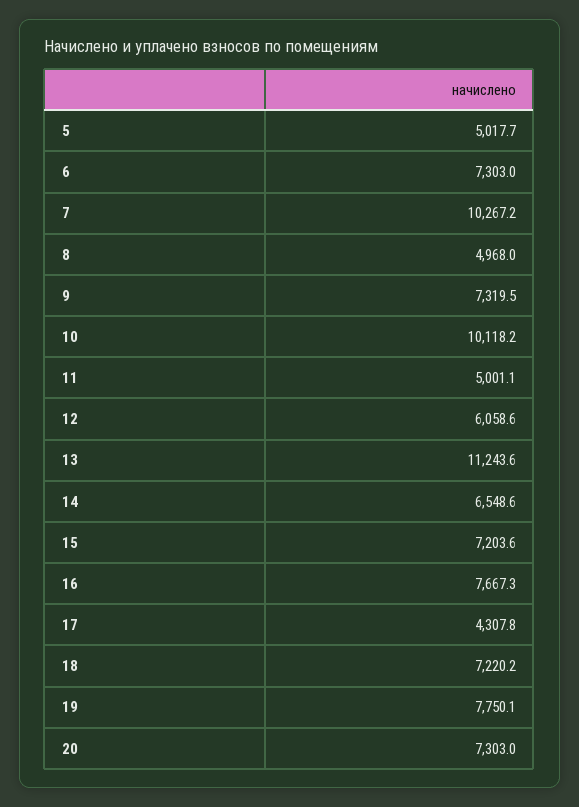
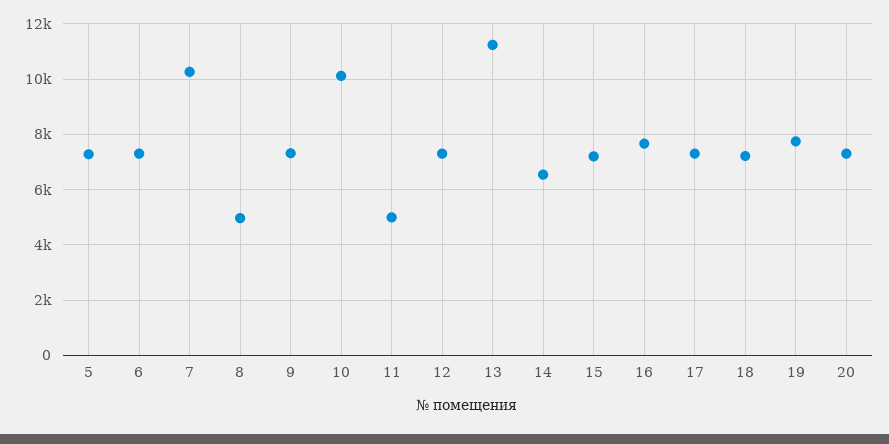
  {
-   "5": 5017.7,
+   "5": 7250,
    "6": 7303,
    "7": 10267.2,
    "8": 4968,
    "9": 7319.5,
    "10": 10118.2,
    "11": 5001.1,
-   "12": 6058.6,
+   "12": 7250,
    "13": 11243.6,
    "14": 6548.6,
    "15": 7203.6,
    "16": 7667.3,
-   "17": 4307.8,
+   "17": 7250,
    "18": 7220.2,
    "19": 7750.1,
    "20": 7303
  }

